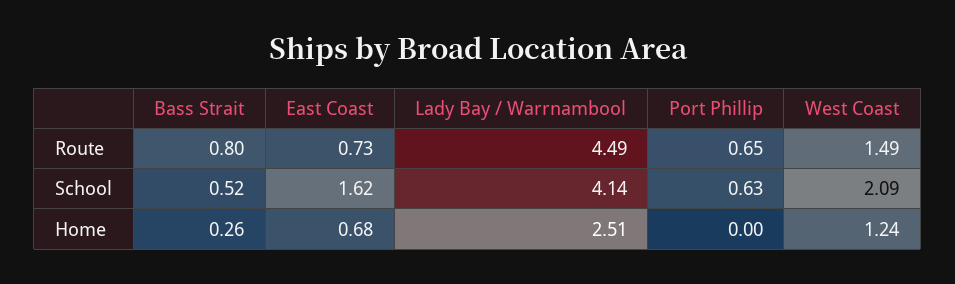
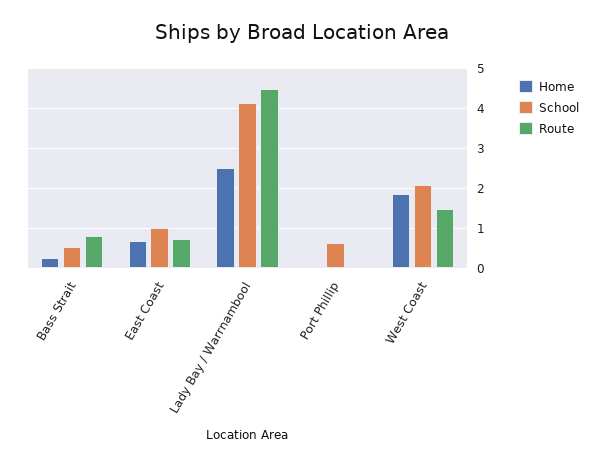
  {
    "Route": {
      "Bass Strait": 0.8,
      "East Coast": 0.73,
      "Lady Bay / Warrnambool": 4.49,
-     "Port Phillip": 0.65,
+     "Port Phillip": 0,
      "West Coast": 1.49
    },
    "School": {
      "Bass Strait": 0.52,
-     "East Coast": 1.62,
+     "East Coast": 1,
      "Lady Bay / Warrnambool": 4.14,
      "Port Phillip": 0.63,
      "West Coast": 2.09
    },
    "Home": {
      "Bass Strait": 0.26,
      "East Coast": 0.68,
      "Lady Bay / Warrnambool": 2.51,
      "Port Phillip": 0,
-     "West Coast": 1.24
+     "West Coast": 1.8
    }
  }

